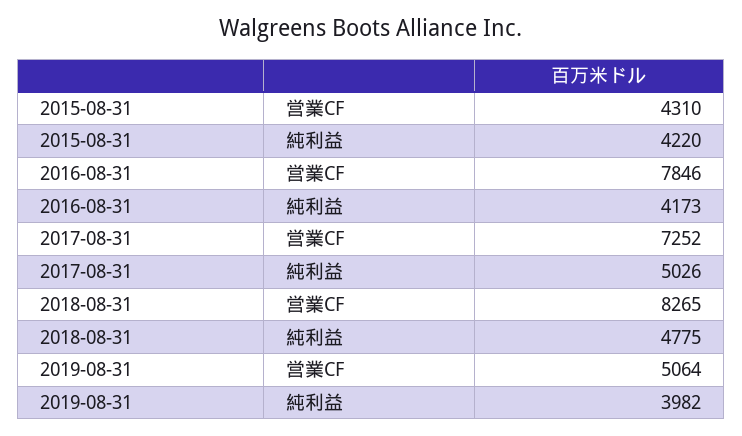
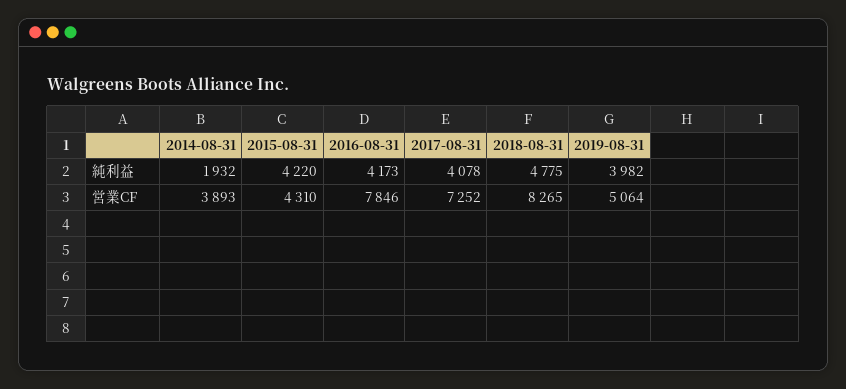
  {
    "2015-08-31": {
      "営業CF": 4310,
      "純利益": 4220
    },
    "2016-08-31": {
      "営業CF": 7846,
      "純利益": 4173
    },
    "2017-08-31": {
      "営業CF": 7252,
-     "純利益": 5026
+     "純利益": 4078
    },
    "2018-08-31": {
      "営業CF": 8265,
      "純利益": 4775
    },
    "2019-08-31": {
      "営業CF": 5064,
      "純利益": 3982
-   }
+   },
+   "2014-08-31": {
+     "純利益": 1932,
+     "営業CF": 3893
+   }
  }

